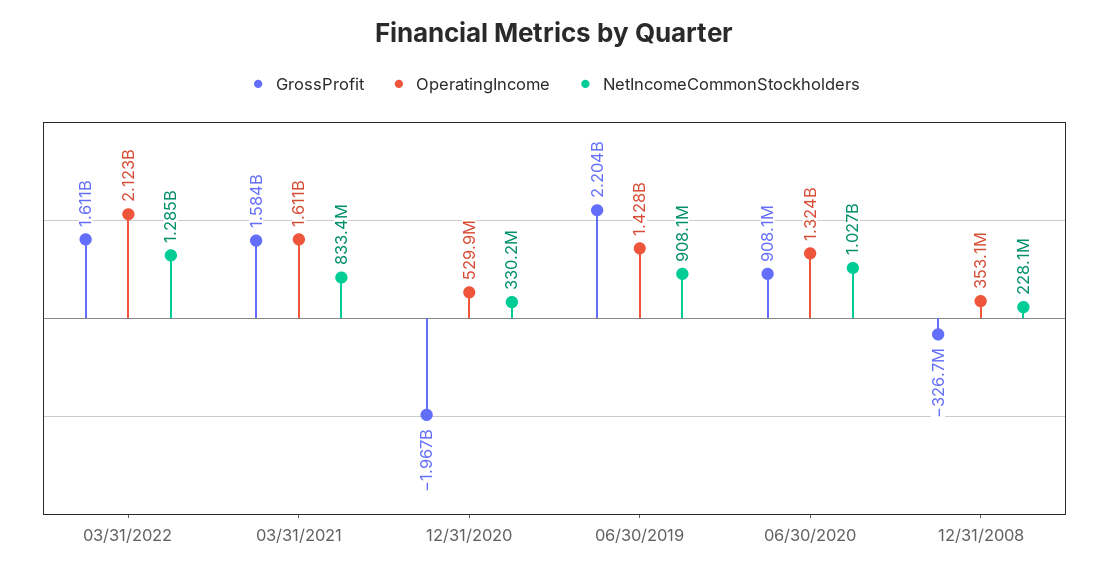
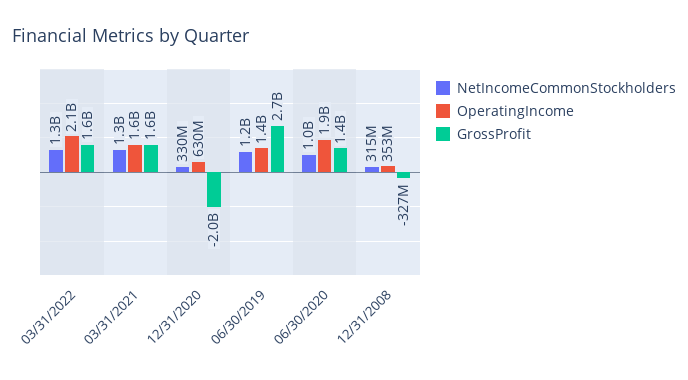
  {
    "GrossProfit": {
      "03/31/2022": 1611000000,
      "03/31/2021": 1584000000,
      "12/31/2020": -1967000000,
-     "06/30/2019": 2204000000,
+     "06/30/2019": 2700000000,
-     "06/30/2020": 908100000,
+     "06/30/2020": 1400000000,
      "12/31/2008": -326700000
    },
    "OperatingIncome": {
      "03/31/2022": 2123000000,
      "03/31/2021": 1611000000,
-     "12/31/2020": 529900000,
+     "12/31/2020": 630000000,
      "06/30/2019": 1428000000,
-     "06/30/2020": 1324000000,
+     "06/30/2020": 1900000000,
      "12/31/2008": 353100000
    },
    "NetIncomeCommonStockholders": {
      "03/31/2022": 1285000000,
-     "03/31/2021": 833400000,
+     "03/31/2021": 1300000000,
      "12/31/2020": 330200000,
-     "06/30/2019": 908100000,
+     "06/30/2019": 1200000000,
      "06/30/2020": 1027000000,
-     "12/31/2008": 228100000
+     "12/31/2008": 315000000
    }
  }

